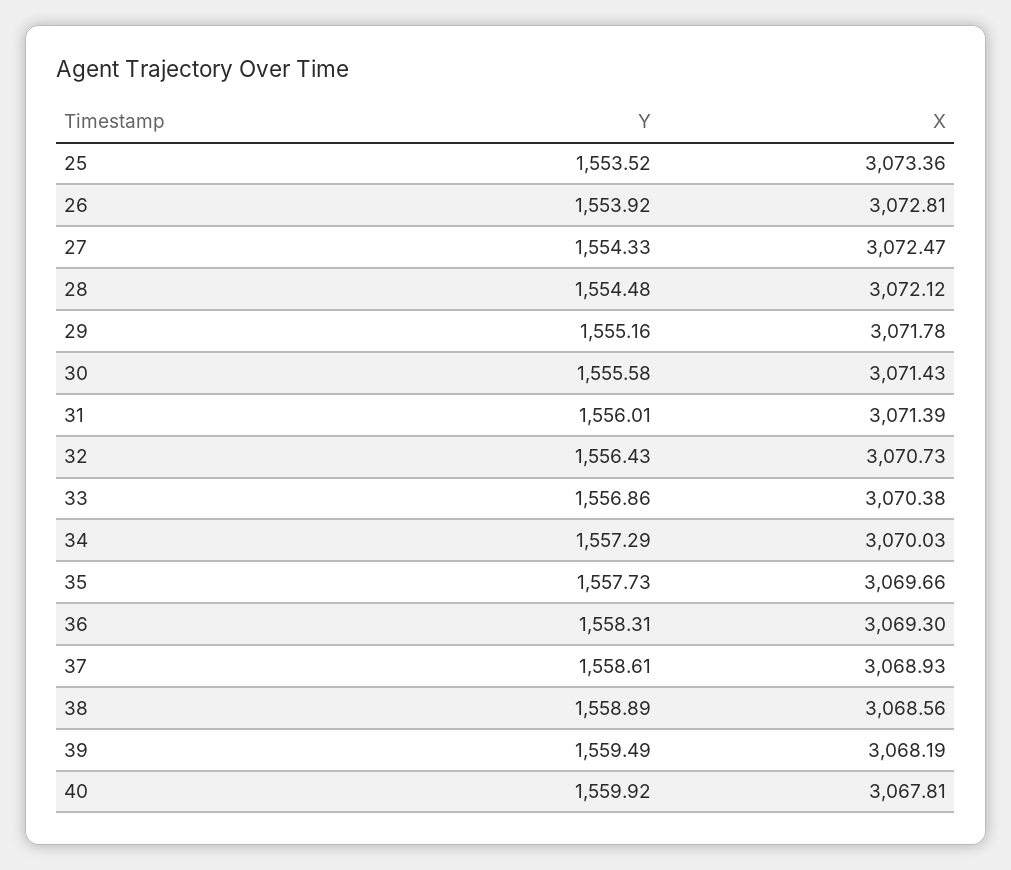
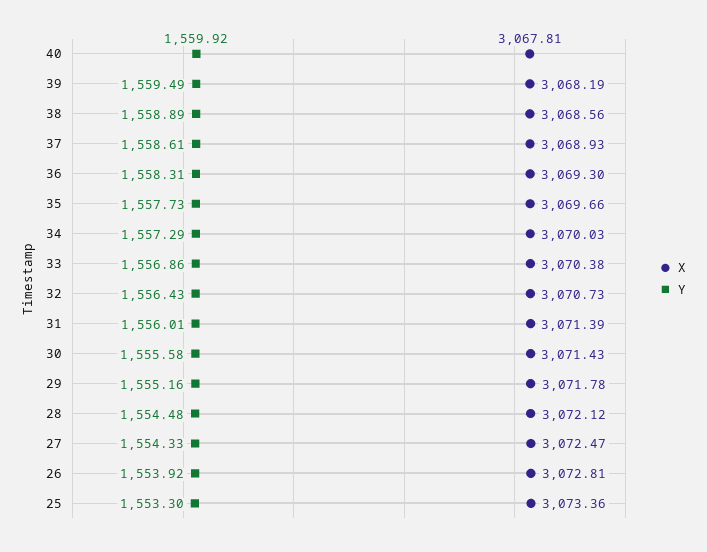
  {
    "Y": {
-     "25": 1553.52,
+     "25": 1553.3,
      "26": 1553.92,
      "27": 1554.33,
      "28": 1554.48,
      "29": 1555.16,
      "30": 1555.58,
      "31": 1556.01,
      "32": 1556.43,
      "33": 1556.86,
      "34": 1557.29,
      "35": 1557.73,
      "36": 1558.31,
      "37": 1558.61,
      "38": 1558.89,
      "39": 1559.49,
      "40": 1559.92
    },
    "X": {
      "25": 3073.36,
      "26": 3072.81,
      "27": 3072.47,
      "28": 3072.12,
      "29": 3071.78,
      "30": 3071.43,
      "31": 3071.39,
      "32": 3070.73,
      "33": 3070.38,
      "34": 3070.03,
      "35": 3069.66,
      "36": 3069.3,
      "37": 3068.93,
      "38": 3068.56,
      "39": 3068.19,
      "40": 3067.81
    }
  }

